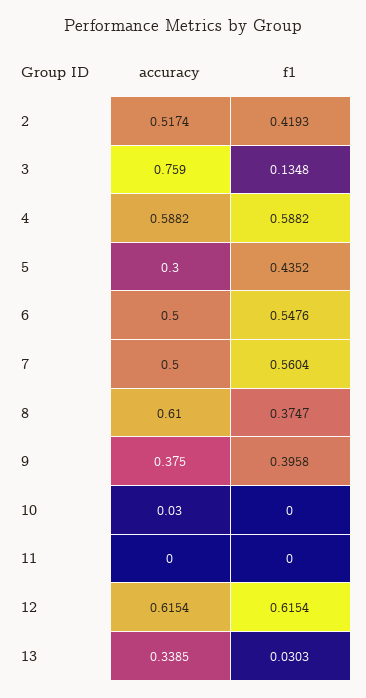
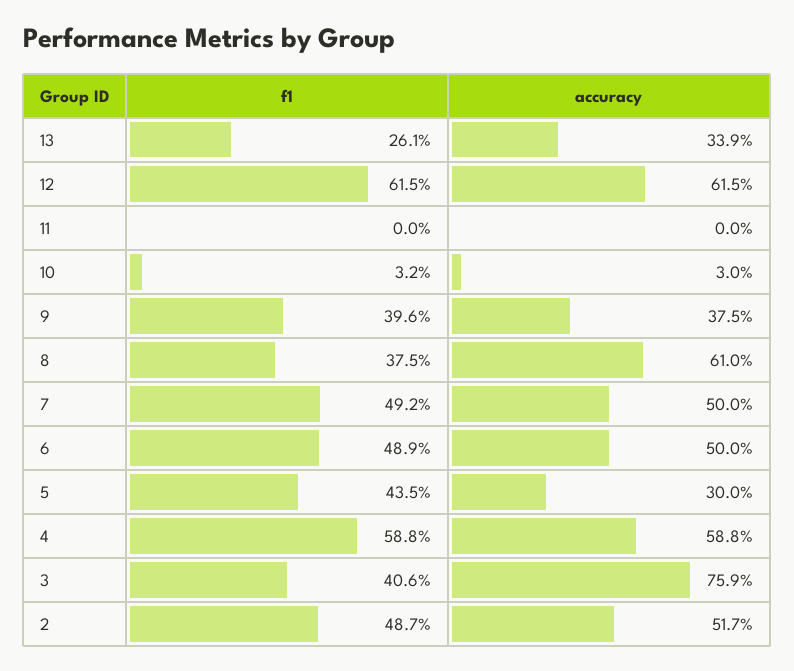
  {
    "accuracy": {
      "2": 0.5174,
      "3": 0.759,
      "4": 0.5882,
      "5": 0.3,
      "6": 0.5,
      "7": 0.5,
      "8": 0.61,
      "9": 0.375,
      "10": 0.03,
      "11": 0,
      "12": 0.6154,
      "13": 0.3385
    },
    "f1": {
-     "2": 0.4193,
+     "2": 0.487,
-     "3": 0.1348,
+     "3": 0.406,
      "4": 0.5882,
      "5": 0.4352,
-     "6": 0.5476,
+     "6": 0.489,
-     "7": 0.5604,
+     "7": 0.492,
      "8": 0.3747,
      "9": 0.3958,
-     "10": 0,
+     "10": 0.032,
      "11": 0,
      "12": 0.6154,
-     "13": 0.0303
+     "13": 0.261
    }
  }

